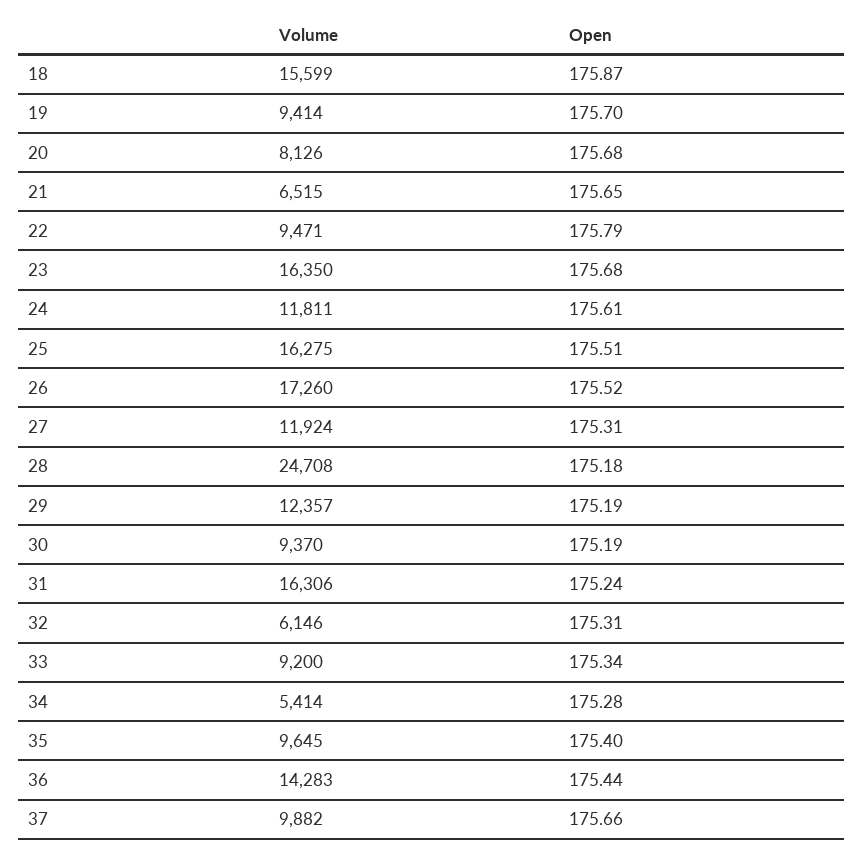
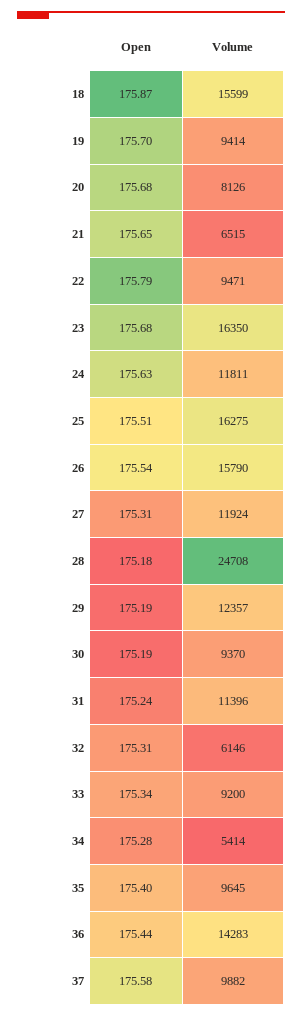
  {
    "Volume": {
      "18": 15599,
      "19": 9414,
      "20": 8126,
      "21": 6515,
      "22": 9471,
      "23": 16350,
      "24": 11811,
      "25": 16275,
-     "26": 17260,
+     "26": 15790,
      "27": 11924,
      "28": 24708,
      "29": 12357,
      "30": 9370,
-     "31": 16306,
+     "31": 11396,
      "32": 6146,
      "33": 9200,
      "34": 5414,
      "35": 9645,
      "36": 14283,
      "37": 9882
    },
    "Open": {
      "18": 175.87,
      "19": 175.7,
      "20": 175.68,
      "21": 175.65,
      "22": 175.79,
      "23": 175.68,
-     "24": 175.61,
+     "24": 175.63,
      "25": 175.51,
-     "26": 175.52,
+     "26": 175.54,
      "27": 175.31,
      "28": 175.18,
      "29": 175.19,
      "30": 175.19,
      "31": 175.24,
      "32": 175.31,
      "33": 175.34,
      "34": 175.28,
      "35": 175.4,
      "36": 175.44,
-     "37": 175.66
+     "37": 175.58
    }
  }

